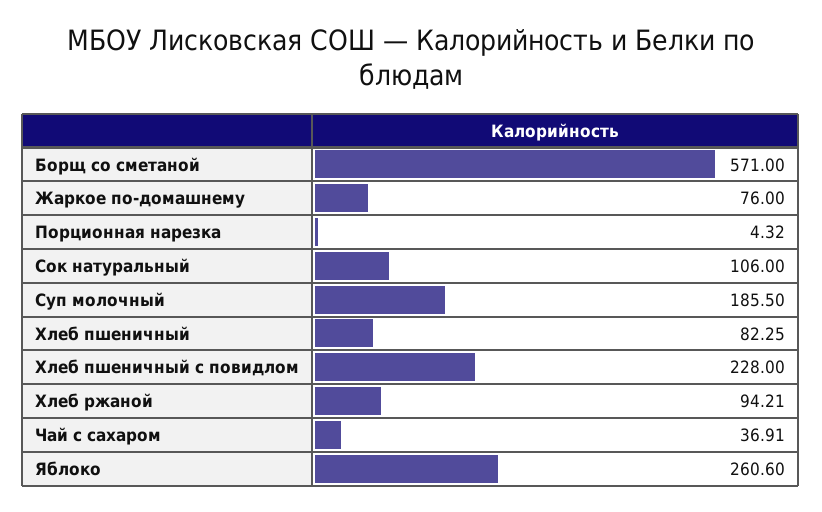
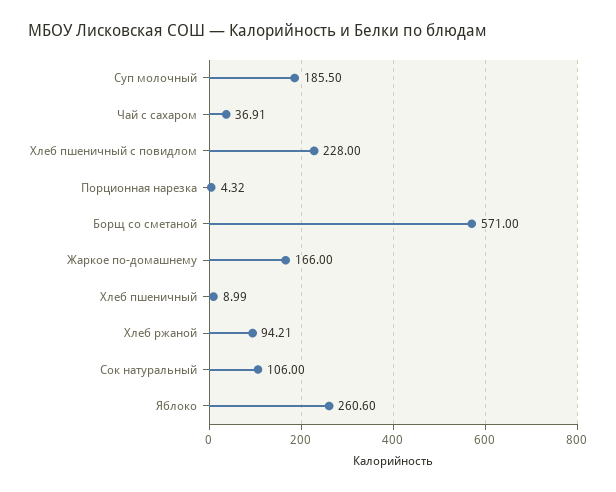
  {
    "Борщ со сметаной": 571,
-   "Жаркое по-домашнему": 76,
+   "Жаркое по-домашнему": 166,
    "Порционная нарезка": 4.32,
    "Сок натуральный": 106,
    "Суп молочный": 185.5,
-   "Хлеб пшеничный": 82.25,
+   "Хлеб пшеничный": 8.99,
    "Хлеб пшеничный с повидлом": 228,
    "Хлеб ржаной": 94.21,
    "Чай с сахаром": 36.91,
    "Яблоко": 260.6
  }

